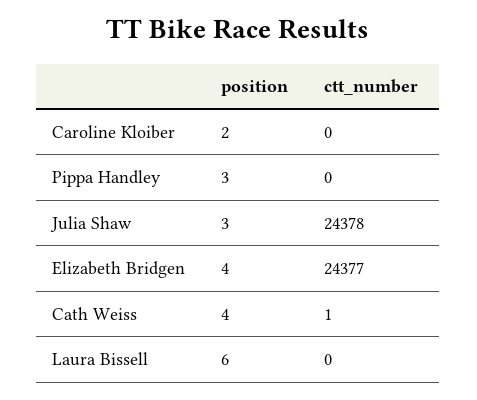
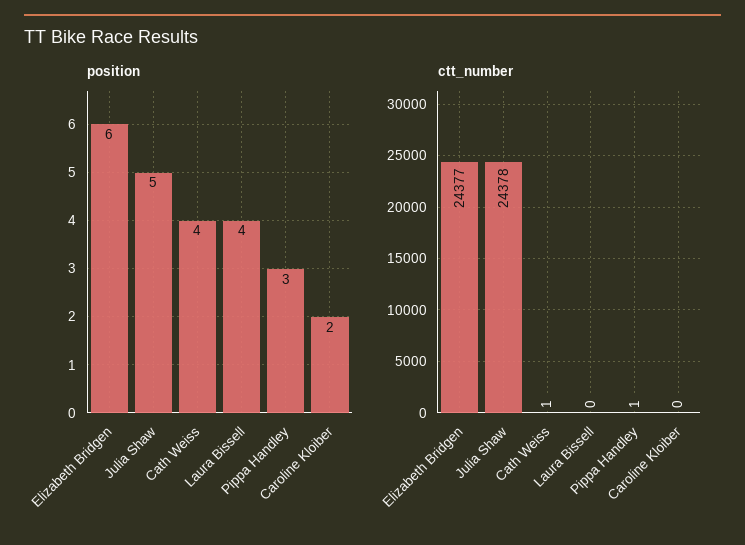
  {
    "position": {
      "Caroline Kloiber": 2,
      "Pippa Handley": 3,
-     "Julia Shaw": 3,
+     "Julia Shaw": 5,
-     "Elizabeth Bridgen": 4,
+     "Elizabeth Bridgen": 6,
      "Cath Weiss": 4,
-     "Laura Bissell": 6
+     "Laura Bissell": 4
    },
    "ctt_number": {
      "Caroline Kloiber": 0,
-     "Pippa Handley": 0,
+     "Pippa Handley": 1,
      "Julia Shaw": 24378,
      "Elizabeth Bridgen": 24377,
      "Cath Weiss": 1,
      "Laura Bissell": 0
    }
  }

